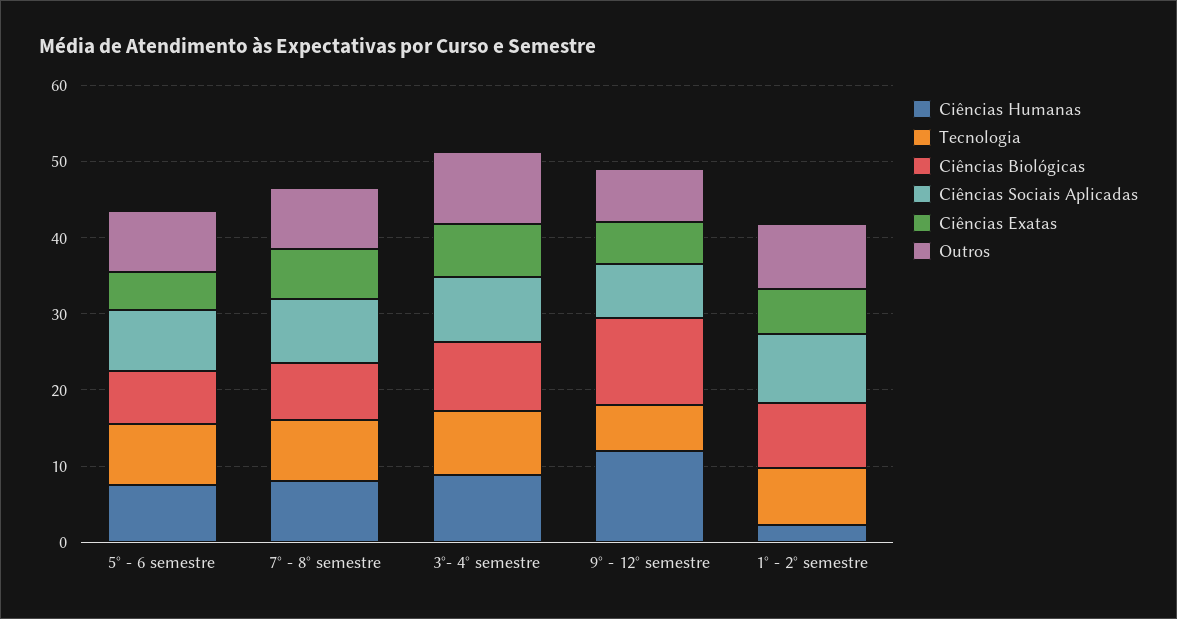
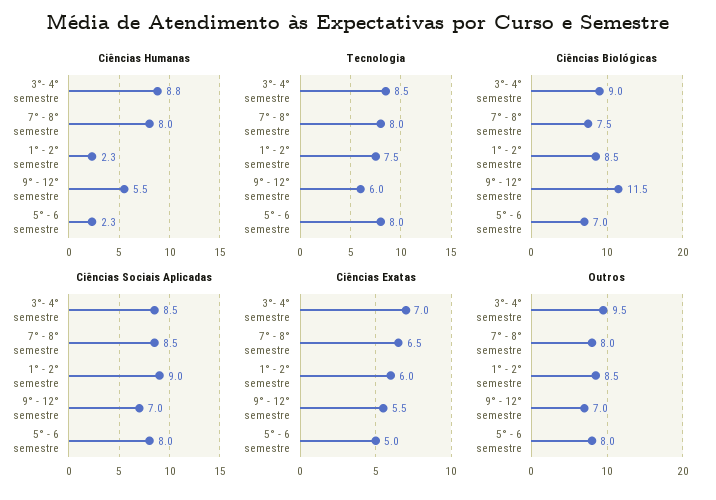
  {
    "Ciências Humanas": {
-     "5° - 6 semestre": 8,
+     "5° - 6 semestre": 2.3,
      "7° - 8° semestre": 8,
      "3°- 4° semestre": 8.8,
-     "9° - 12° semestre": 12,
+     "9° - 12° semestre": 5.5,
      "1° - 2° semestre": 2.3
    },
    "Tecnologia": {
      "5° - 6 semestre": 8,
      "7° - 8° semestre": 8,
      "3°- 4° semestre": 8.5,
      "9° - 12° semestre": 6,
      "1° - 2° semestre": 7.5
    },
    "Ciências Biológicas": {
      "5° - 6 semestre": 7,
      "7° - 8° semestre": 7.5,
      "3°- 4° semestre": 9,
      "9° - 12° semestre": 11.5,
      "1° - 2° semestre": 8.5
    },
    "Ciências Sociais Aplicadas": {
      "5° - 6 semestre": 8,
      "7° - 8° semestre": 8.5,
      "3°- 4° semestre": 8.5,
      "9° - 12° semestre": 7,
      "1° - 2° semestre": 9
    },
    "Ciências Exatas": {
      "5° - 6 semestre": 5,
      "7° - 8° semestre": 6.5,
      "3°- 4° semestre": 7,
      "9° - 12° semestre": 5.5,
      "1° - 2° semestre": 6
    },
    "Outros": {
      "5° - 6 semestre": 8,
      "7° - 8° semestre": 8,
      "3°- 4° semestre": 9.5,
      "9° - 12° semestre": 7,
      "1° - 2° semestre": 8.5
    }
  }

